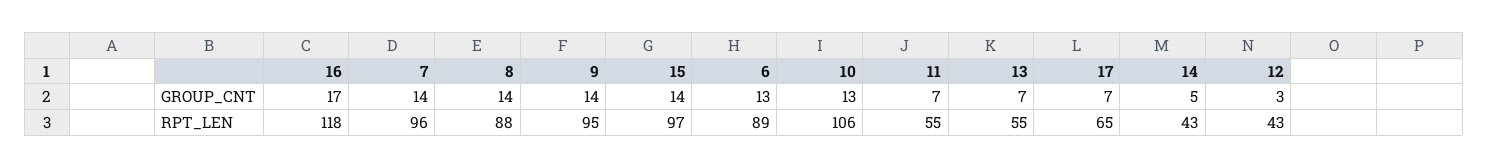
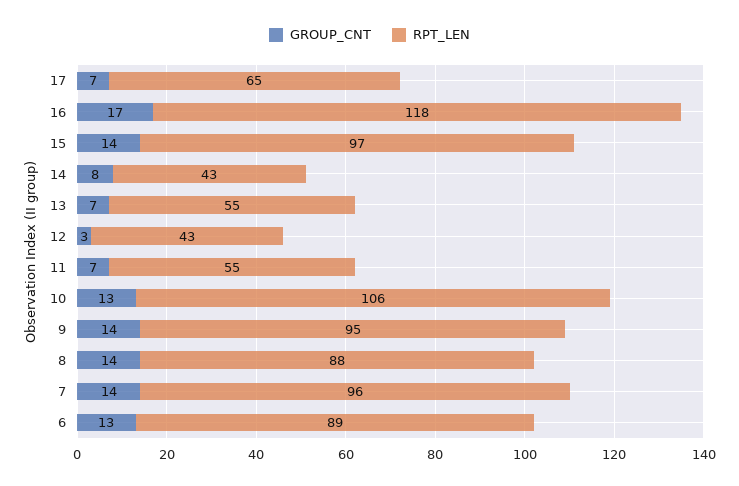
  {
    "GROUP_CNT": {
      "16": 17,
      "7": 14,
      "8": 14,
      "9": 14,
      "15": 14,
      "6": 13,
      "10": 13,
      "11": 7,
      "13": 7,
      "17": 7,
-     "14": 5,
+     "14": 8,
      "12": 3
    },
    "RPT_LEN": {
      "16": 118,
      "7": 96,
      "8": 88,
      "9": 95,
      "15": 97,
      "6": 89,
      "10": 106,
      "11": 55,
      "13": 55,
      "17": 65,
      "14": 43,
      "12": 43
    }
  }

